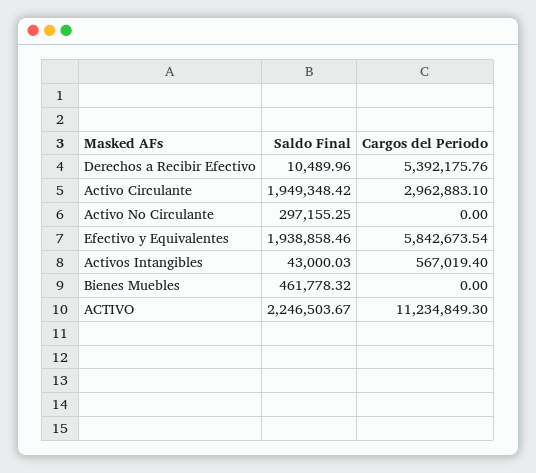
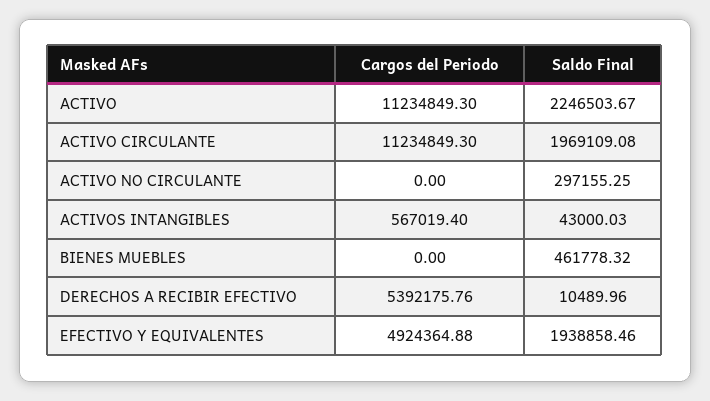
  {
    "Saldo Final": {
      "Derechos a Recibir Efectivo": 10489.96,
-     "Activo Circulante": 1949348.42,
+     "Activo Circulante": 1969109.08,
      "Activo No Circulante": 297155.25,
      "Efectivo y Equivalentes": 1938858.46,
      "Activos Intangibles": 43000.03,
      "Bienes Muebles": 461778.32,
      "ACTIVO": 2246503.67
    },
    "Cargos del Periodo": {
      "Derechos a Recibir Efectivo": 5392175.76,
-     "Activo Circulante": 2962883.1,
+     "Activo Circulante": 11234849.3,
      "Activo No Circulante": 0,
-     "Efectivo y Equivalentes": 5842673.54,
+     "Efectivo y Equivalentes": 4924364.88,
      "Activos Intangibles": 567019.4,
      "Bienes Muebles": 0,
      "ACTIVO": 11234849.3
    }
  }

